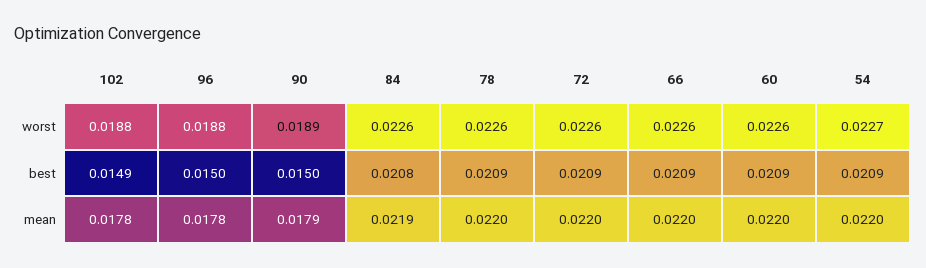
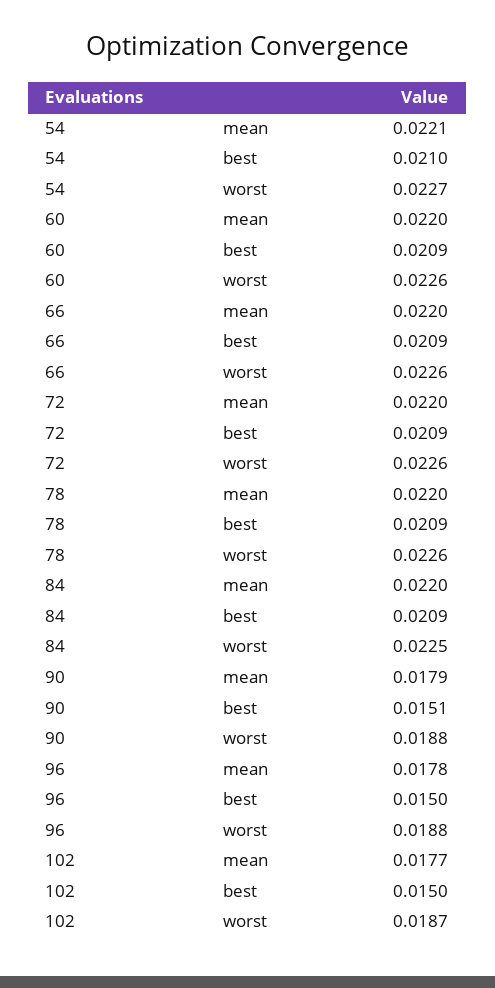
  {
    "102": {
-     "worst": 0.0188,
+     "worst": 0.0187,
-     "best": 0.0149,
+     "best": 0.015,
-     "mean": 0.0178
+     "mean": 0.0177
    },
    "96": {
      "worst": 0.0188,
      "best": 0.015,
      "mean": 0.0178
    },
    "90": {
-     "worst": 0.0189,
+     "worst": 0.0188,
-     "best": 0.015,
+     "best": 0.0151,
      "mean": 0.0179
    },
    "84": {
-     "worst": 0.0226,
+     "worst": 0.0225,
-     "best": 0.0208,
+     "best": 0.0209,
-     "mean": 0.0219
+     "mean": 0.022
    },
    "78": {
      "worst": 0.0226,
      "best": 0.0209,
      "mean": 0.022
    },
    "72": {
      "worst": 0.0226,
      "best": 0.0209,
      "mean": 0.022
    },
    "66": {
      "worst": 0.0226,
      "best": 0.0209,
      "mean": 0.022
    },
    "60": {
      "worst": 0.0226,
      "best": 0.0209,
      "mean": 0.022
    },
    "54": {
      "worst": 0.0227,
-     "best": 0.0209,
+     "best": 0.021,
-     "mean": 0.022
+     "mean": 0.0221
    }
  }

